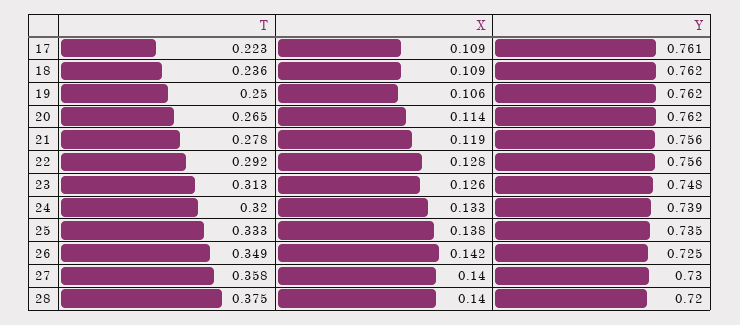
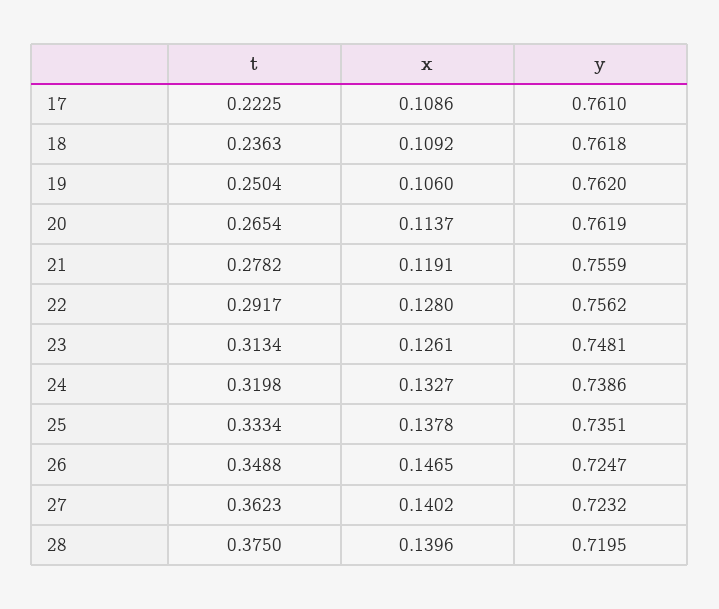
  {
    "T": {
      "17": 0.2225,
      "18": 0.2363,
      "19": 0.2504,
      "20": 0.2654,
      "21": 0.2782,
      "22": 0.2917,
      "23": 0.3134,
      "24": 0.3198,
      "25": 0.3334,
      "26": 0.3488,
-     "27": 0.358,
+     "27": 0.3623,
      "28": 0.375
    },
    "X": {
      "17": 0.1086,
      "18": 0.1092,
      "19": 0.106,
      "20": 0.1137,
      "21": 0.1191,
      "22": 0.128,
      "23": 0.1261,
      "24": 0.1327,
      "25": 0.1378,
-     "26": 0.142,
+     "26": 0.1465,
      "27": 0.1402,
      "28": 0.1396
    },
    "Y": {
      "17": 0.761,
      "18": 0.7618,
      "19": 0.762,
      "20": 0.7619,
      "21": 0.7559,
      "22": 0.7562,
      "23": 0.7481,
      "24": 0.7386,
      "25": 0.7351,
      "26": 0.7247,
-     "27": 0.73,
+     "27": 0.7232,
      "28": 0.7195
    }
  }

